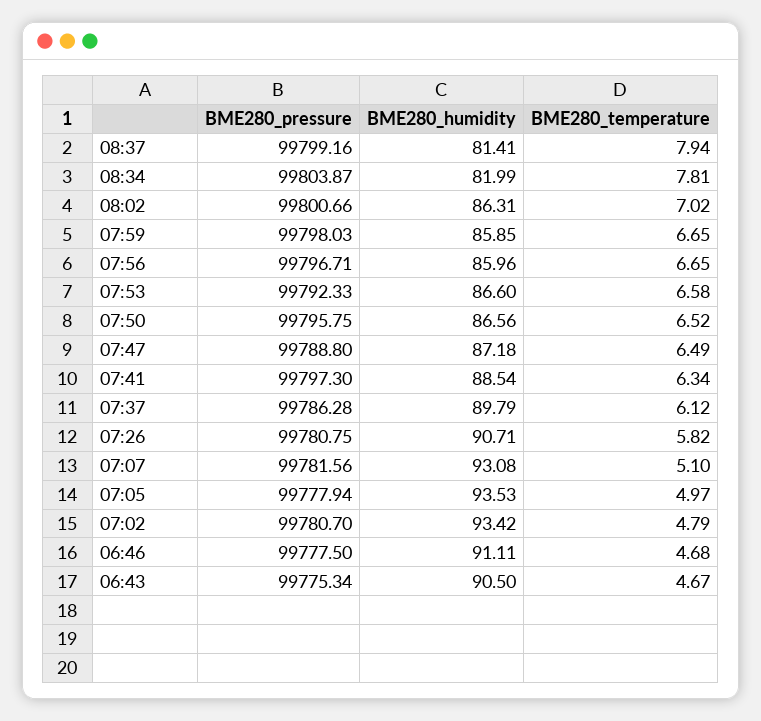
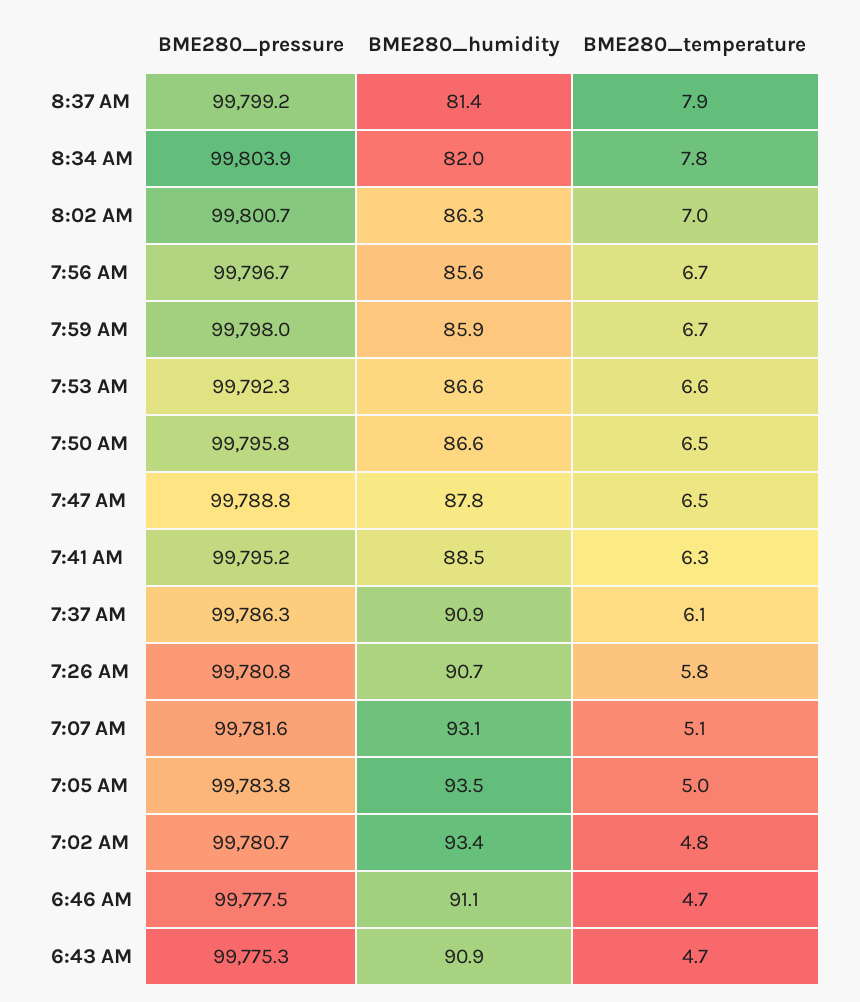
  {
    "BME280_pressure": {
      "08:37": 99799.16,
      "08:34": 99803.87,
      "08:02": 99800.66,
      "07:59": 99798.03,
      "07:56": 99796.71,
      "07:53": 99792.33,
      "07:50": 99795.75,
      "07:47": 99788.8,
-     "07:41": 99797.3,
+     "07:41": 99795.2,
      "07:37": 99786.28,
      "07:26": 99780.75,
      "07:07": 99781.56,
-     "07:05": 99777.94,
+     "07:05": 99783.8,
      "07:02": 99780.7,
      "06:46": 99777.5,
      "06:43": 99775.34
    },
    "BME280_humidity": {
      "08:37": 81.41,
      "08:34": 81.99,
      "08:02": 86.31,
      "07:59": 85.85,
-     "07:56": 85.96,
+     "07:56": 85.6,
      "07:53": 86.6,
      "07:50": 86.56,
-     "07:47": 87.18,
+     "07:47": 87.8,
      "07:41": 88.54,
-     "07:37": 89.79,
+     "07:37": 90.9,
      "07:26": 90.71,
      "07:07": 93.08,
      "07:05": 93.53,
      "07:02": 93.42,
      "06:46": 91.11,
-     "06:43": 90.5
+     "06:43": 90.9
    },
    "BME280_temperature": {
      "08:37": 7.94,
      "08:34": 7.81,
      "08:02": 7.02,
      "07:59": 6.65,
      "07:56": 6.65,
      "07:53": 6.58,
      "07:50": 6.52,
      "07:47": 6.49,
      "07:41": 6.34,
      "07:37": 6.12,
      "07:26": 5.82,
      "07:07": 5.1,
      "07:05": 4.97,
      "07:02": 4.79,
      "06:46": 4.68,
      "06:43": 4.67
    }
  }

